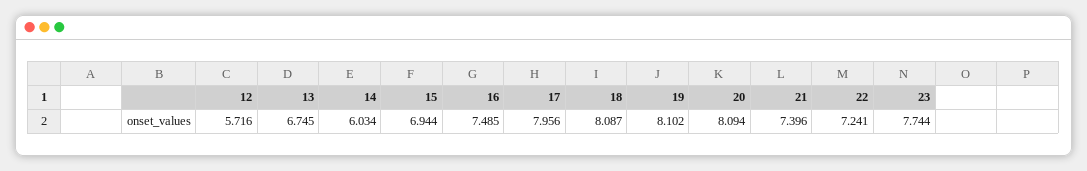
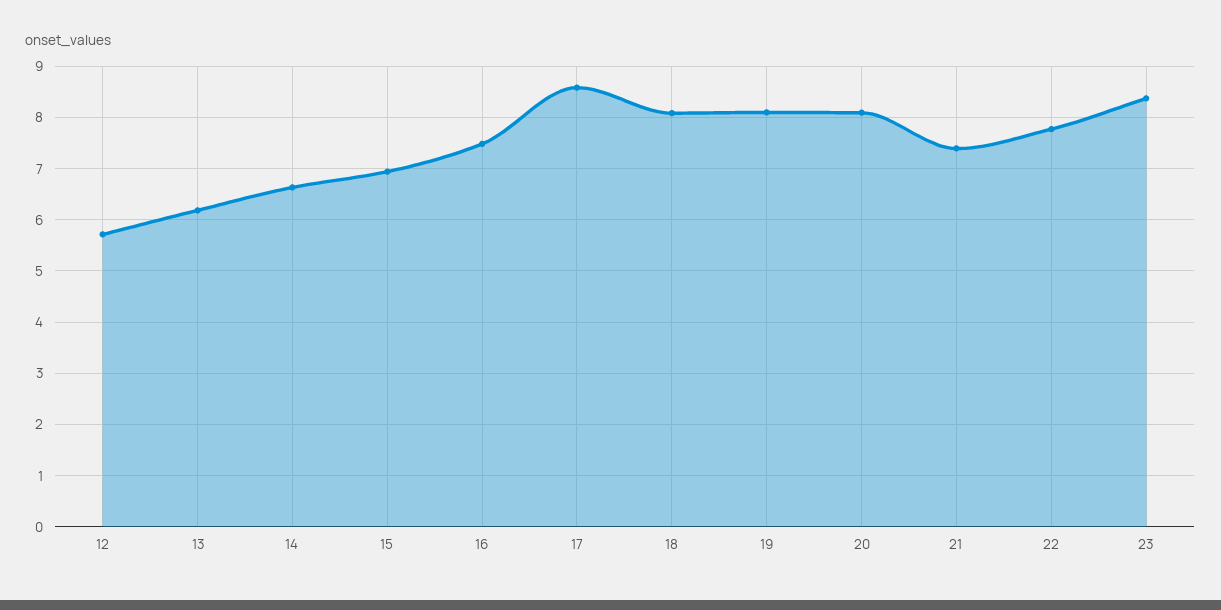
  {
    "12": 5.716,
-   "13": 6.745,
+   "13": 6.2,
-   "14": 6.034,
+   "14": 6.6,
    "15": 6.944,
    "16": 7.485,
-   "17": 7.956,
+   "17": 8.6,
    "18": 8.087,
    "19": 8.102,
    "20": 8.094,
    "21": 7.396,
-   "22": 7.241,
+   "22": 7.8,
-   "23": 7.744
+   "23": 8.4
  }

